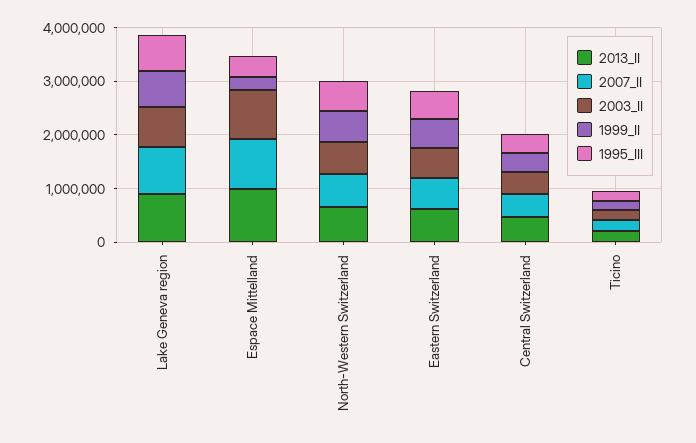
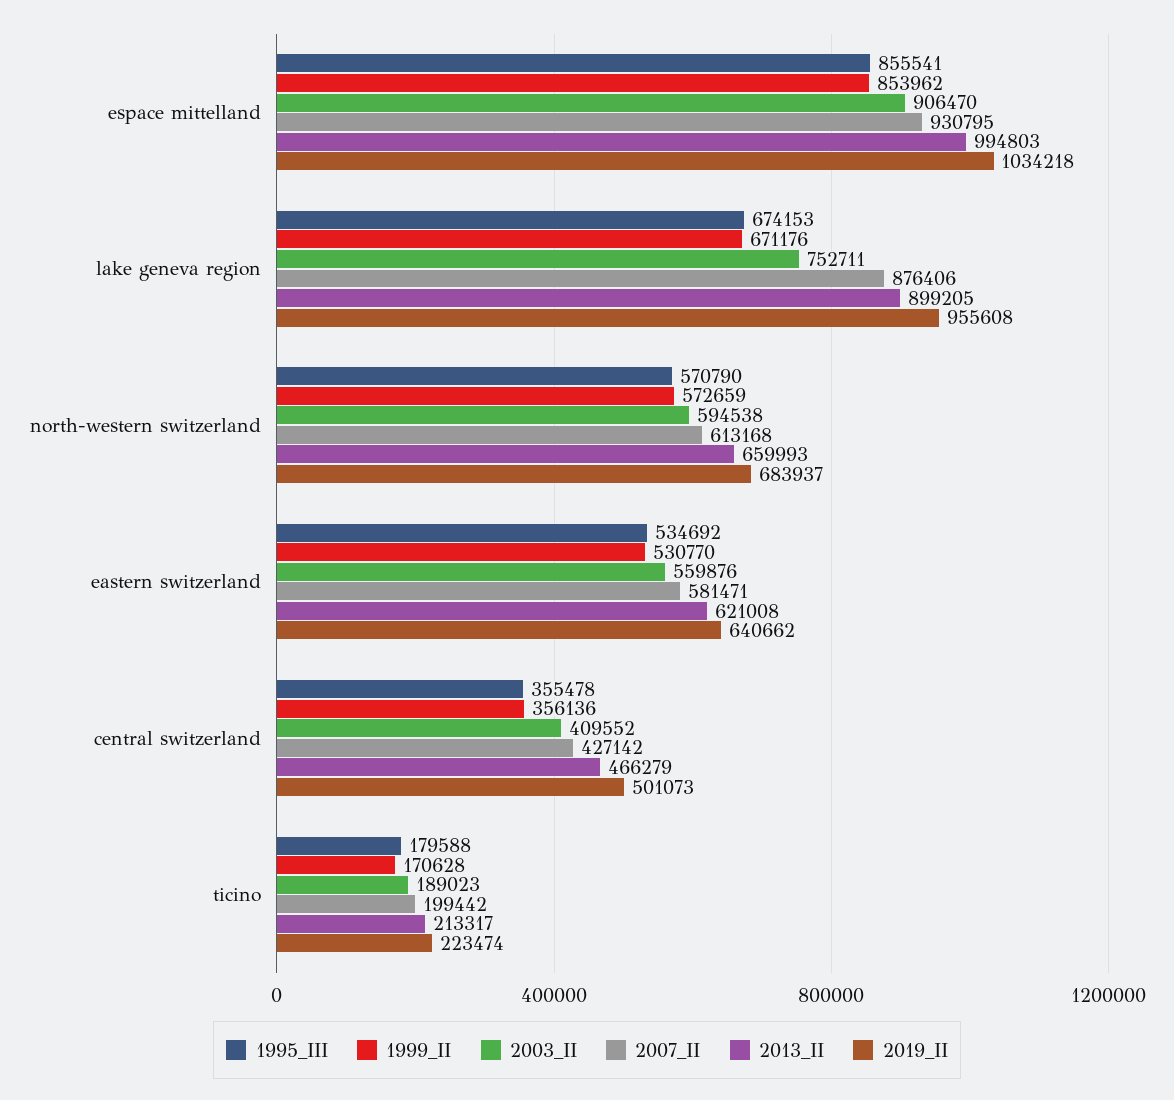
  {
    "2013_II": {
      "Lake Geneva region": 899205,
      "Espace Mittelland": 994803,
      "North-Western Switzerland": 659993,
      "Eastern Switzerland": 621008,
      "Central Switzerland": 466279,
      "Ticino": 213317
    },
    "2007_II": {
      "Lake Geneva region": 876406,
      "Espace Mittelland": 930795,
      "North-Western Switzerland": 613168,
      "Eastern Switzerland": 581471,
      "Central Switzerland": 427142,
      "Ticino": 199442
    },
    "2003_II": {
      "Lake Geneva region": 752711,
      "Espace Mittelland": 906470,
      "North-Western Switzerland": 594538,
      "Eastern Switzerland": 559876,
      "Central Switzerland": 409552,
      "Ticino": 189023
    },
    "1999_II": {
      "Lake Geneva region": 671176,
-     "Espace Mittelland": 200000,
+     "Espace Mittelland": 853962,
      "North-Western Switzerland": 572659,
      "Eastern Switzerland": 530770,
      "Central Switzerland": 356136,
      "Ticino": 170628
    },
    "1995_III": {
      "Lake Geneva region": 674153,
-     "Espace Mittelland": 400000,
+     "Espace Mittelland": 855541,
      "North-Western Switzerland": 570790,
      "Eastern Switzerland": 534692,
      "Central Switzerland": 355478,
      "Ticino": 179588
-   }
+   },
+   "2019_II": {
+     "Espace Mittelland": 1034218,
+     "Lake Geneva region": 955608,
+     "North-Western Switzerland": 683937,
+     "Eastern Switzerland": 640662,
+     "Central Switzerland": 501073,
+     "Ticino": 223474
+   }
  }

